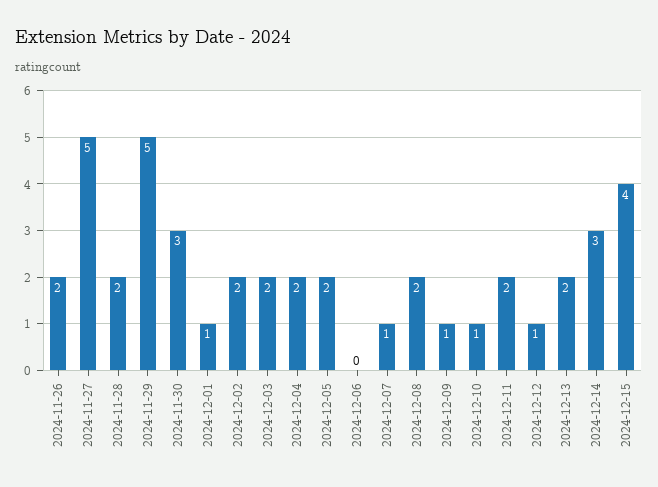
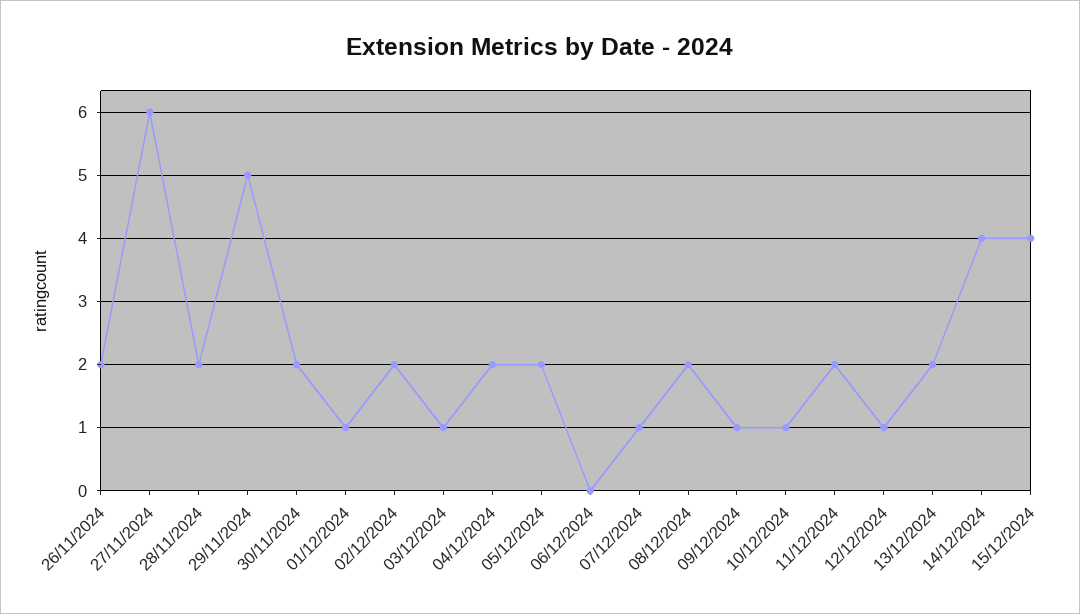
  {
    "2024-11-26": 2,
-   "2024-11-27": 5,
+   "2024-11-27": 6,
    "2024-11-28": 2,
    "2024-11-29": 5,
-   "2024-11-30": 3,
+   "2024-11-30": 2,
    "2024-12-01": 1,
    "2024-12-02": 2,
-   "2024-12-03": 2,
+   "2024-12-03": 1,
    "2024-12-04": 2,
    "2024-12-05": 2,
    "2024-12-06": 0,
    "2024-12-07": 1,
    "2024-12-08": 2,
    "2024-12-09": 1,
    "2024-12-10": 1,
    "2024-12-11": 2,
    "2024-12-12": 1,
    "2024-12-13": 2,
-   "2024-12-14": 3,
+   "2024-12-14": 4,
    "2024-12-15": 4
  }

